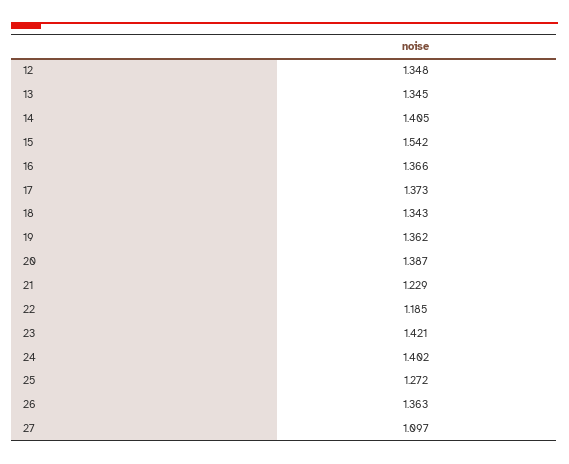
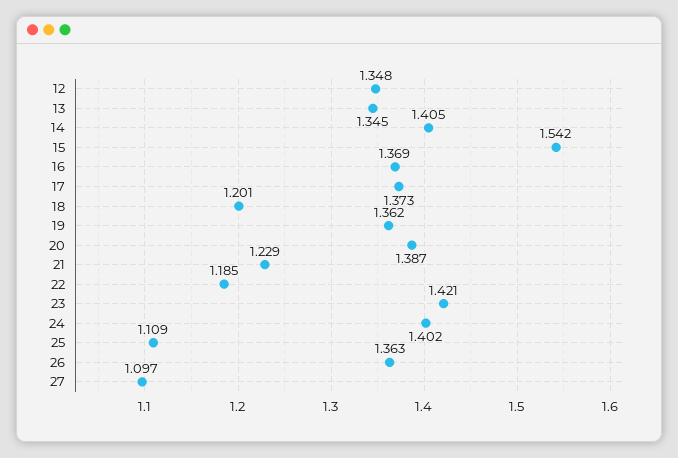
  {
    "12": 1.348,
    "13": 1.345,
    "14": 1.405,
    "15": 1.542,
-   "16": 1.366,
+   "16": 1.369,
    "17": 1.373,
-   "18": 1.343,
+   "18": 1.201,
    "19": 1.362,
    "20": 1.387,
    "21": 1.229,
    "22": 1.185,
    "23": 1.421,
    "24": 1.402,
-   "25": 1.272,
+   "25": 1.109,
    "26": 1.363,
    "27": 1.097
  }

